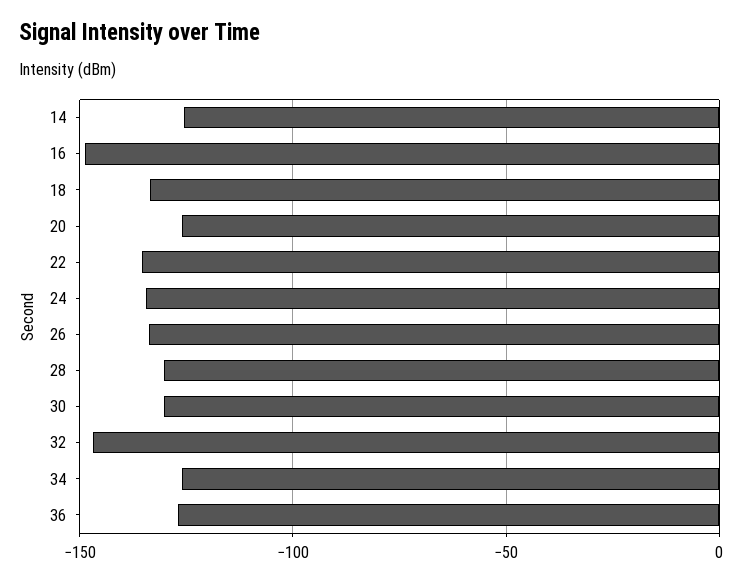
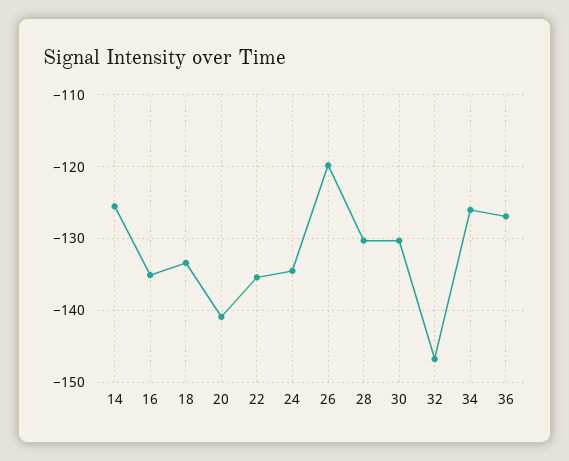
  {
    "14": -126,
-   "16": -150,
+   "16": -135,
    "18": -133,
-   "20": -125,
+   "20": -141,
    "22": -135,
    "24": -135,
-   "26": -135,
+   "26": -120,
    "28": -130,
    "30": -130,
    "32": -147,
    "34": -126,
    "36": -127
  }

